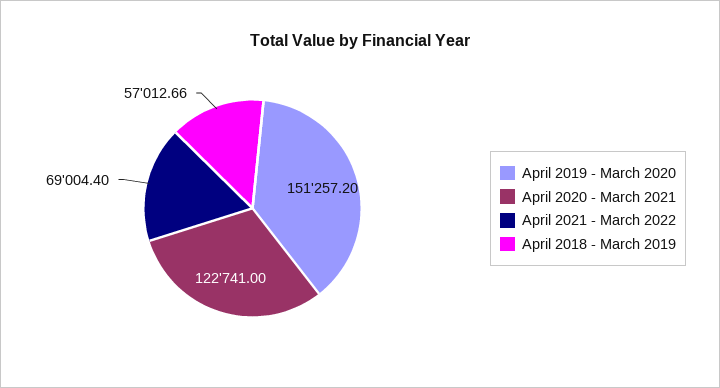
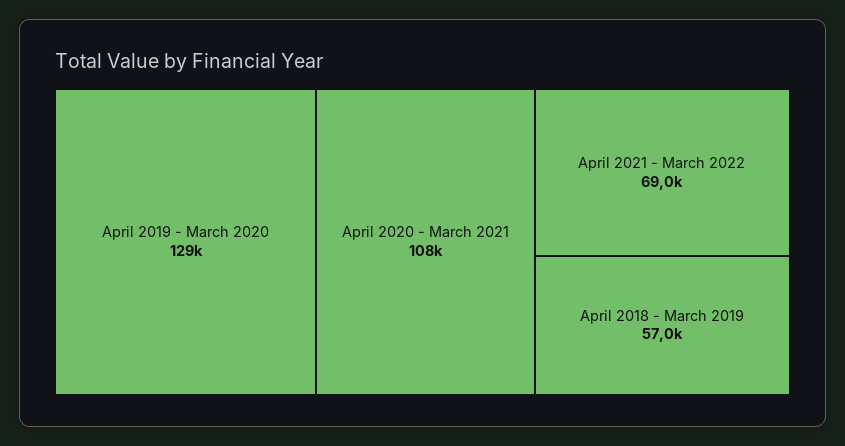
  {
-   "April 2019 - March 2020": 151257.2,
+   "April 2019 - March 2020": 129000,
-   "April 2020 - March 2021": 122741,
+   "April 2020 - March 2021": 108000,
    "April 2021 - March 2022": 69004.4,
    "April 2018 - March 2019": 57012.66
  }

